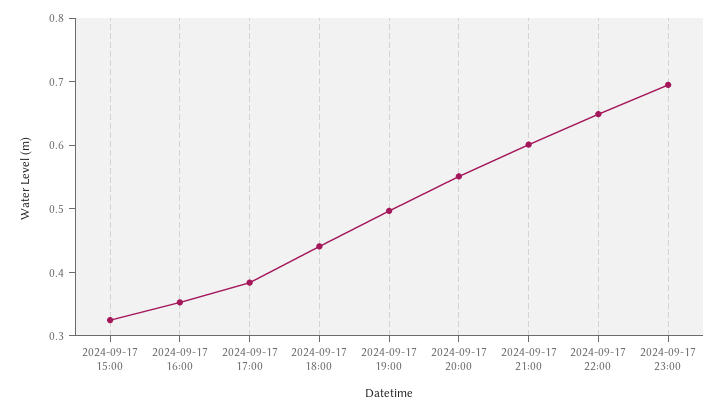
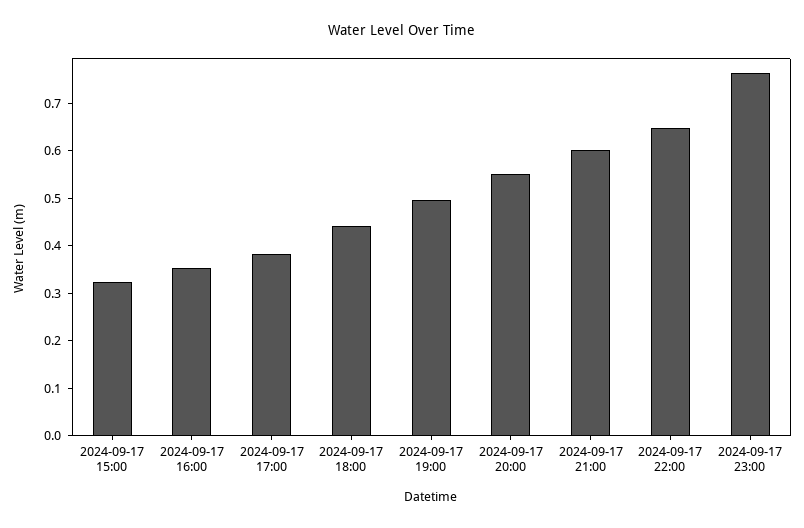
  {
    "2024-09-17 15:00": 0.32,
    "2024-09-17 16:00": 0.36,
    "2024-09-17 17:00": 0.38,
    "2024-09-17 18:00": 0.44,
    "2024-09-17 19:00": 0.5,
    "2024-09-17 20:00": 0.56,
    "2024-09-17 21:00": 0.6,
    "2024-09-17 22:00": 0.64,
-   "2024-09-17 23:00": 0.7
+   "2024-09-17 23:00": 0.76
  }

